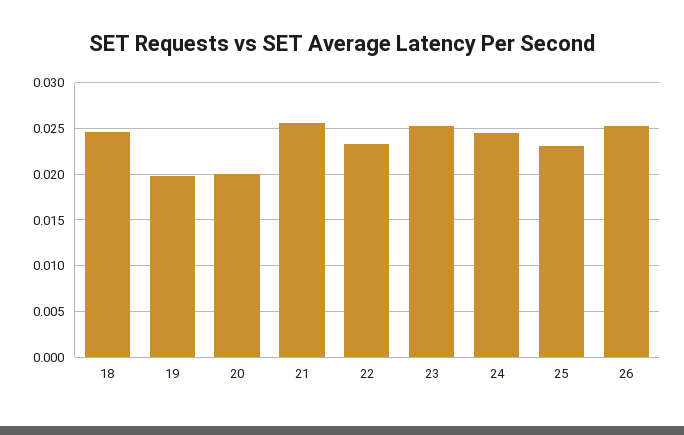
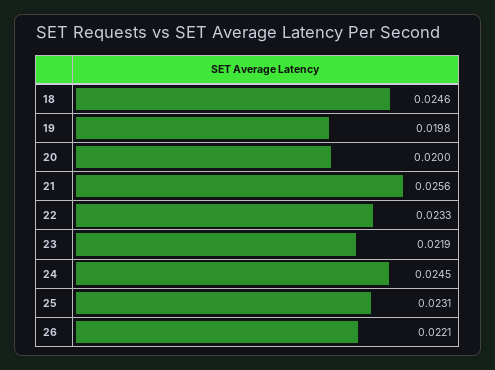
  {
    "18": 0.0246,
    "19": 0.0198,
    "20": 0.02,
    "21": 0.0256,
    "22": 0.0233,
-   "23": 0.025,
+   "23": 0.0219,
    "24": 0.0245,
    "25": 0.0231,
-   "26": 0.025
+   "26": 0.0221
  }

